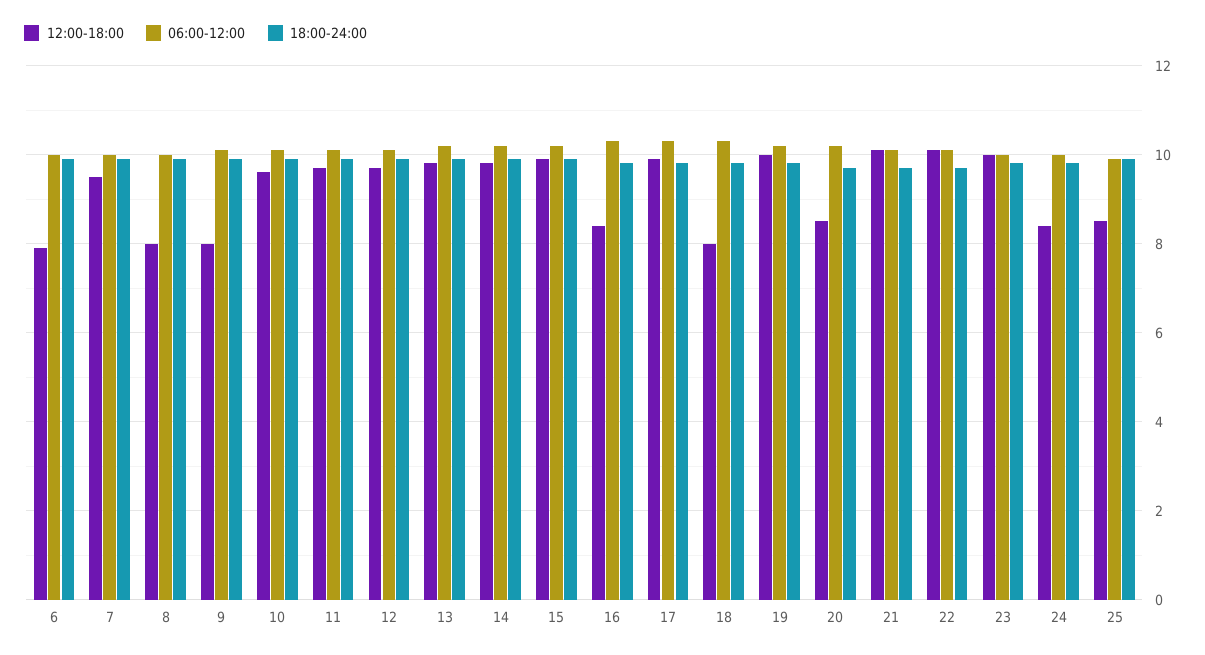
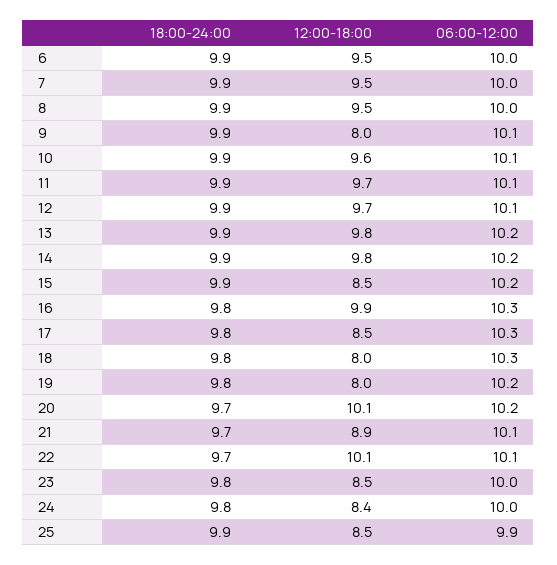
  {
    "12:00-18:00": {
-     "6": 8,
+     "6": 9.5,
      "7": 9.5,
-     "8": 8,
+     "8": 9.5,
      "9": 8,
      "10": 9.6,
      "11": 9.7,
      "12": 9.7,
      "13": 9.8,
      "14": 9.8,
-     "15": 10,
+     "15": 8.5,
-     "16": 8.5,
+     "16": 9.9,
-     "17": 10,
+     "17": 8.5,
      "18": 8,
-     "19": 10,
+     "19": 8,
-     "20": 8.5,
+     "20": 10.1,
-     "21": 10,
+     "21": 8.9,
      "22": 10.1,
-     "23": 10,
+     "23": 8.5,
      "24": 8.4,
      "25": 8.5
    },
    "06:00-12:00": {
      "6": 10,
      "7": 10,
      "8": 10,
      "9": 10.1,
      "10": 10.1,
      "11": 10.1,
      "12": 10.1,
      "13": 10.2,
      "14": 10.2,
      "15": 10.2,
      "16": 10.3,
      "17": 10.3,
      "18": 10.3,
      "19": 10.2,
      "20": 10.2,
      "21": 10.1,
      "22": 10.1,
      "23": 10,
      "24": 10,
      "25": 9.9
    },
    "18:00-24:00": {
      "6": 9.9,
      "7": 9.9,
      "8": 9.9,
      "9": 9.9,
      "10": 9.9,
      "11": 9.9,
      "12": 9.9,
      "13": 9.9,
      "14": 9.9,
      "15": 9.9,
      "16": 9.8,
      "17": 9.8,
      "18": 9.8,
      "19": 9.8,
      "20": 9.7,
      "21": 9.7,
      "22": 9.7,
      "23": 9.8,
      "24": 9.8,
      "25": 9.9
    }
  }

